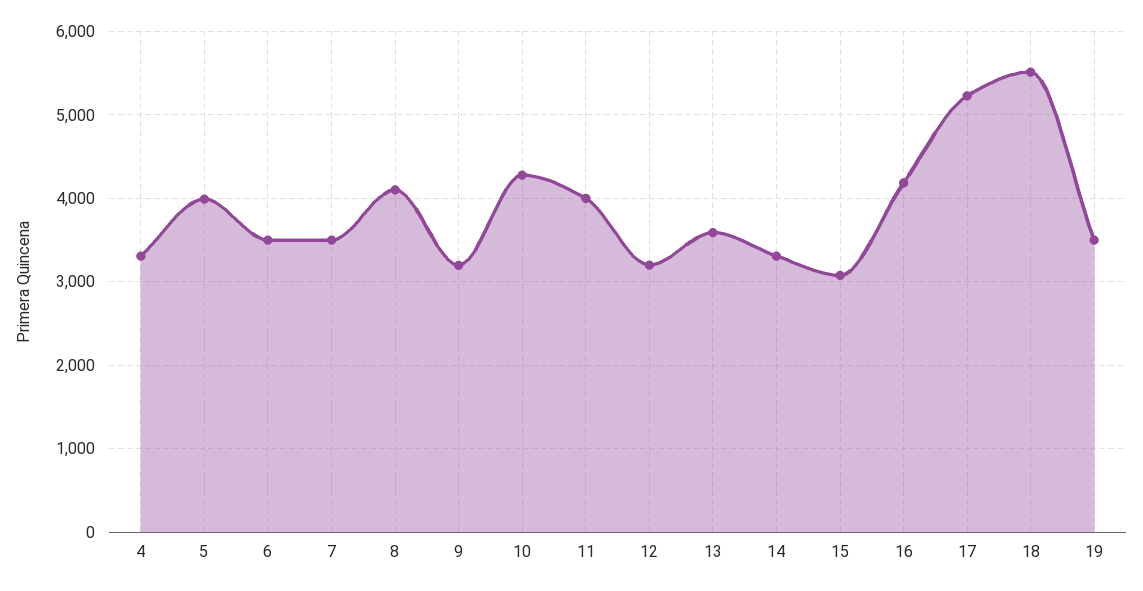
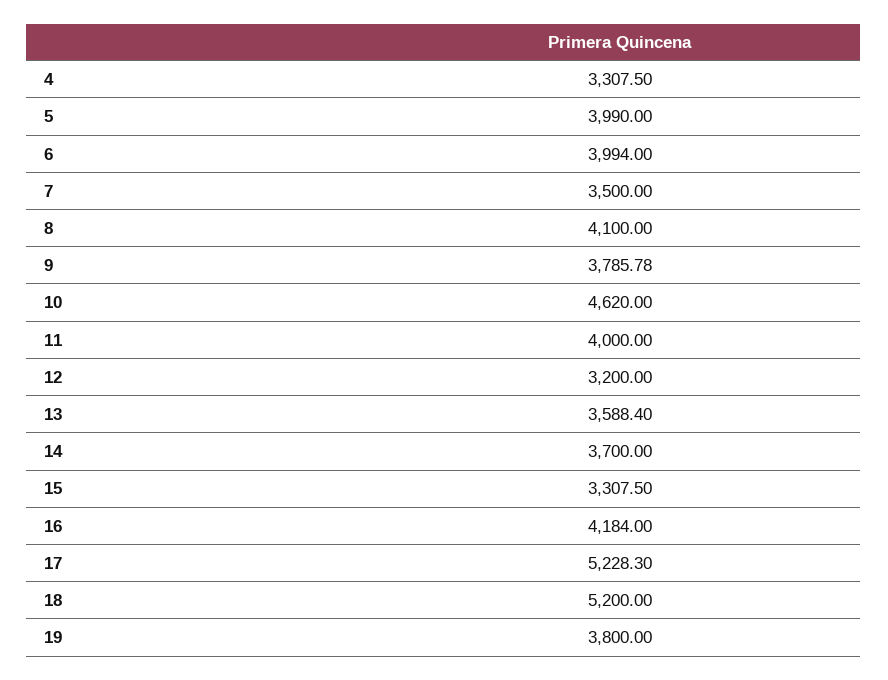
  {
    "4": 3307.5,
    "5": 3990,
-   "6": 3500,
+   "6": 3994,
    "7": 3500,
    "8": 4100,
-   "9": 3200,
+   "9": 3785.78,
-   "10": 4300,
+   "10": 4620,
    "11": 4000,
    "12": 3200,
    "13": 3588.4,
-   "14": 3300,
+   "14": 3700,
-   "15": 3100,
+   "15": 3307.5,
    "16": 4184,
    "17": 5228.3,
-   "18": 5500,
+   "18": 5200,
-   "19": 3500
+   "19": 3800
  }

